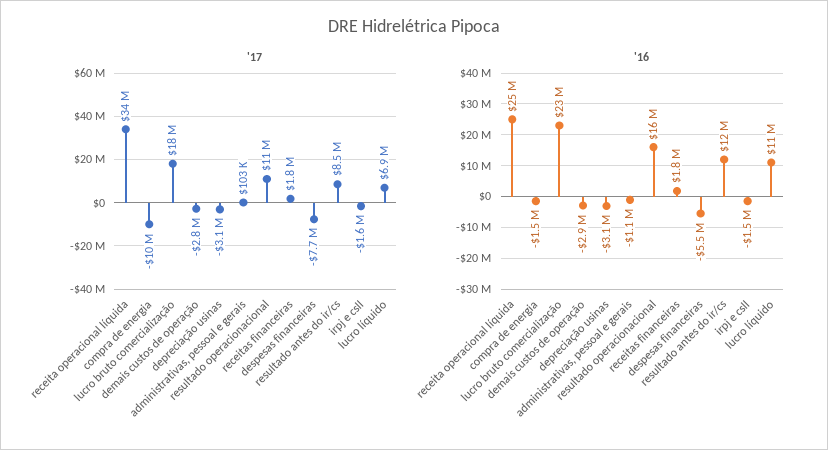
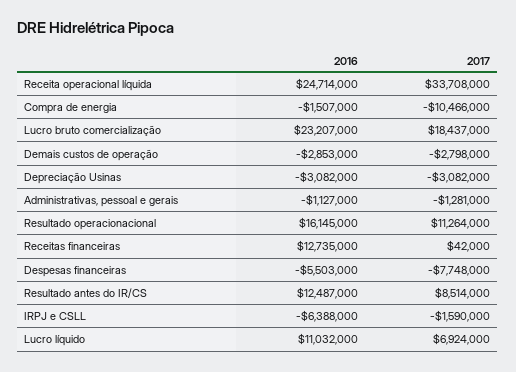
  {
    "'17": {
      "receita operacional líquida": 33708000,
      "compra de energia": -10466000,
      "lucro bruto comercialização": 18437000,
      "demais custos de operação": -2798000,
      "depreciação usinas": -3082000,
-     "administrativas, pessoal e gerais": 103000,
+     "administrativas, pessoal e gerais": -1281000,
      "resultado operacionacional": 11264000,
-     "receitas financeiras": 1800000,
+     "receitas financeiras": 42000,
      "despesas financeiras": -7748000,
      "resultado antes do ir/cs": 8514000,
      "irpj e csll": -1590000,
      "lucro líquido": 6924000
    },
    "'16": {
      "receita operacional líquida": 24714000,
      "compra de energia": -1507000,
      "lucro bruto comercialização": 23207000,
      "demais custos de operação": -2853000,
      "depreciação usinas": -3082000,
      "administrativas, pessoal e gerais": -1127000,
      "resultado operacionacional": 16145000,
-     "receitas financeiras": 1800000,
+     "receitas financeiras": 12735000,
      "despesas financeiras": -5503000,
      "resultado antes do ir/cs": 12487000,
-     "irpj e csll": -1500000,
+     "irpj e csll": -6388000,
      "lucro líquido": 11032000
    }
  }

